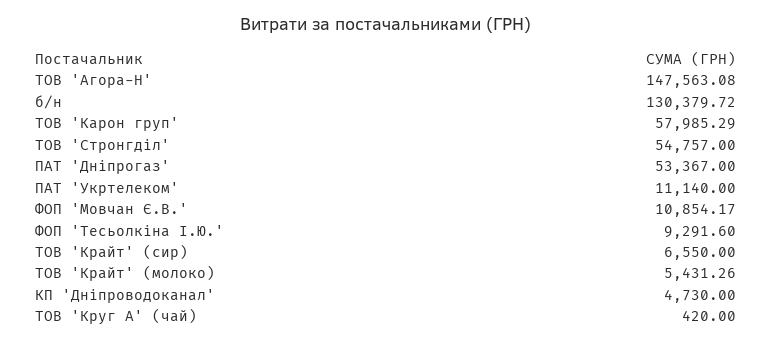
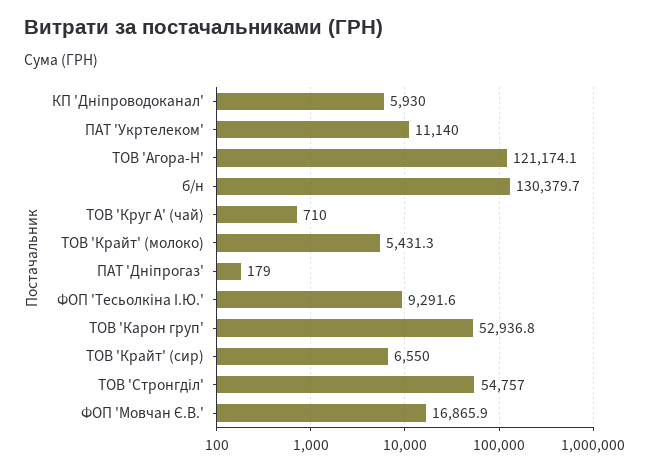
  {
-   "ТОВ 'Агора-Н'": 147563.08,
+   "ТОВ 'Агора-Н'": 121174.1,
    "б/н": 130379.72,
-   "ТОВ 'Карон груп'": 57985.29,
+   "ТОВ 'Карон груп'": 52936.8,
    "ТОВ 'Стронгділ'": 54757,
-   "ПАТ 'Дніпрогаз'": 53367,
+   "ПАТ 'Дніпрогаз'": 179,
    "ПАТ 'Укртелеком'": 11140,
-   "ФОП 'Мовчан Є.В.'": 10854.17,
+   "ФОП 'Мовчан Є.В.'": 16865.9,
    "ФОП 'Тесьолкіна І.Ю.'": 9291.6,
    "ТОВ 'Крайт' (сир)": 6550,
    "ТОВ 'Крайт' (молоко)": 5431.26,
-   "КП 'Дніпроводоканал'": 4730,
+   "КП 'Дніпроводоканал'": 5930,
-   "ТОВ 'Круг А' (чай)": 420
+   "ТОВ 'Круг А' (чай)": 710
  }

